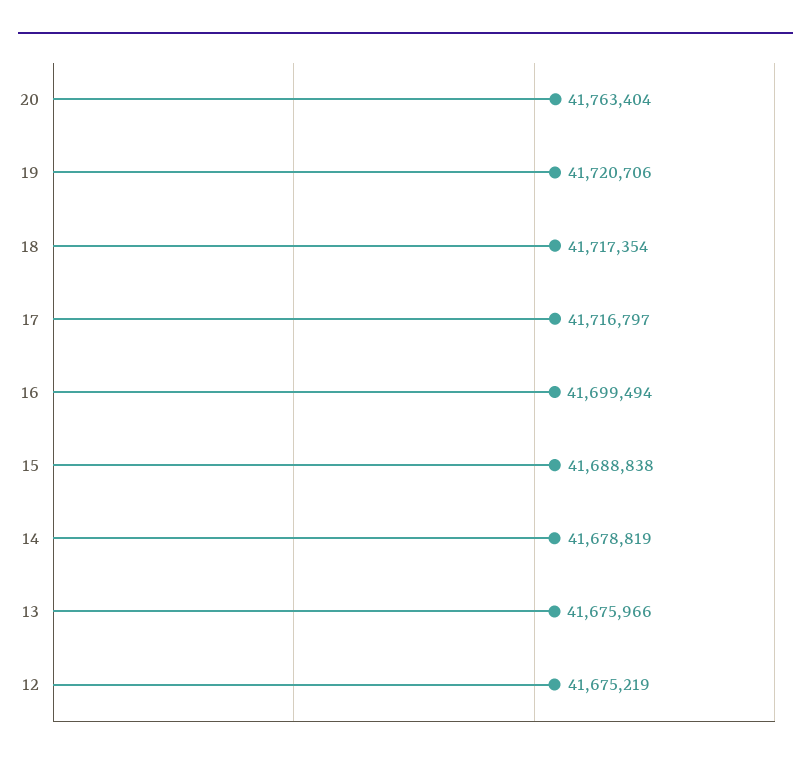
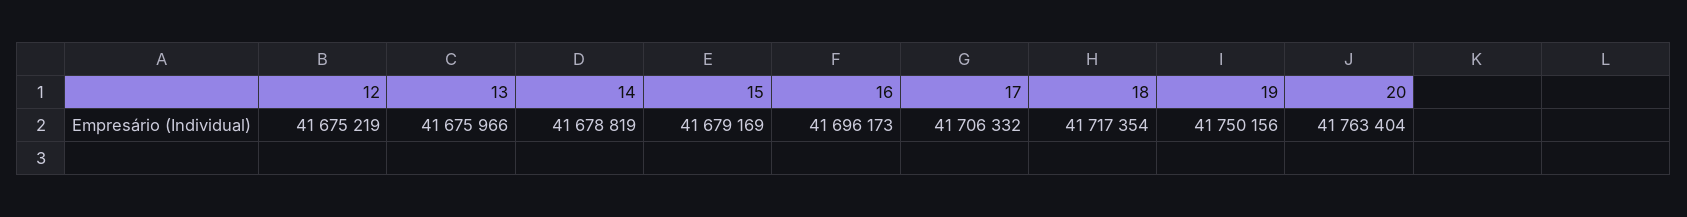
  {
    "20": 41763404,
-   "19": 41720706,
+   "19": 41750156,
    "18": 41717354,
-   "17": 41716797,
+   "17": 41706332,
-   "16": 41699494,
+   "16": 41696173,
-   "15": 41688838,
+   "15": 41679169,
    "14": 41678819,
    "13": 41675966,
    "12": 41675219
  }

